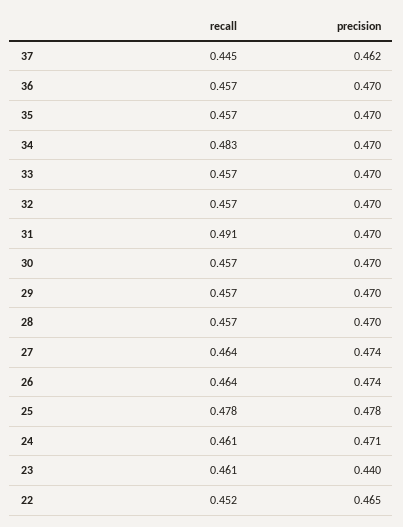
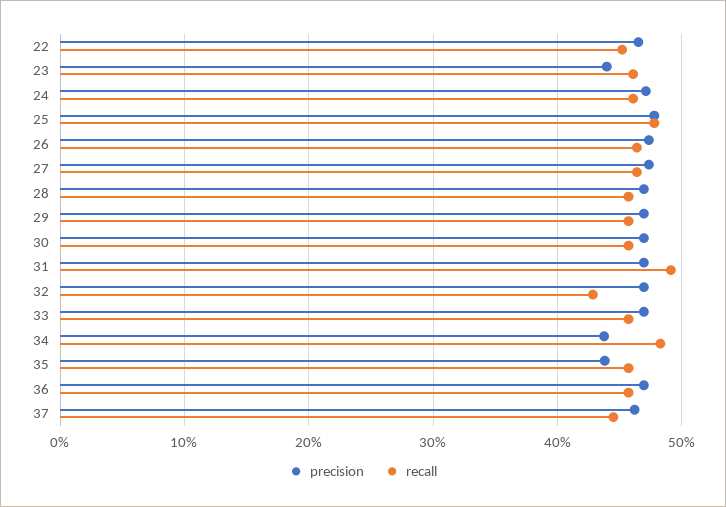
  {
    "recall": {
      "37": 0.445,
      "36": 0.457,
      "35": 0.457,
      "34": 0.483,
      "33": 0.457,
-     "32": 0.457,
+     "32": 0.43,
      "31": 0.491,
      "30": 0.457,
      "29": 0.457,
      "28": 0.457,
      "27": 0.464,
      "26": 0.464,
      "25": 0.478,
      "24": 0.461,
      "23": 0.461,
      "22": 0.452
    },
    "precision": {
      "37": 0.462,
      "36": 0.47,
-     "35": 0.47,
+     "35": 0.44,
-     "34": 0.47,
+     "34": 0.44,
      "33": 0.47,
      "32": 0.47,
      "31": 0.47,
      "30": 0.47,
      "29": 0.47,
      "28": 0.47,
      "27": 0.474,
      "26": 0.474,
      "25": 0.478,
      "24": 0.471,
      "23": 0.44,
      "22": 0.465
    }
  }

